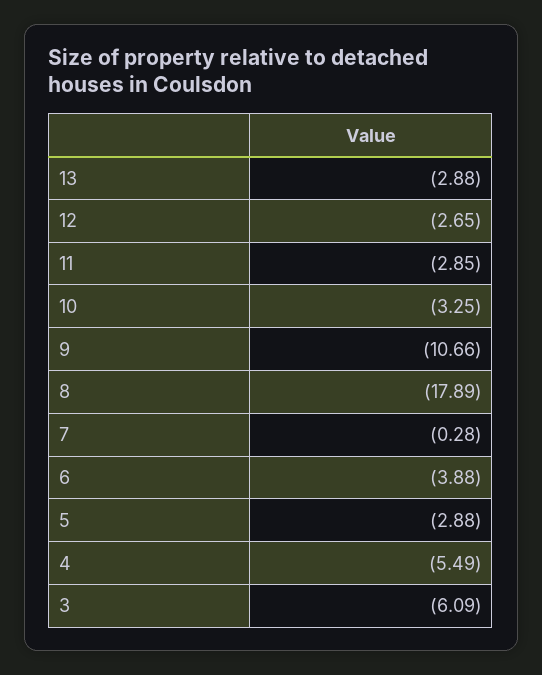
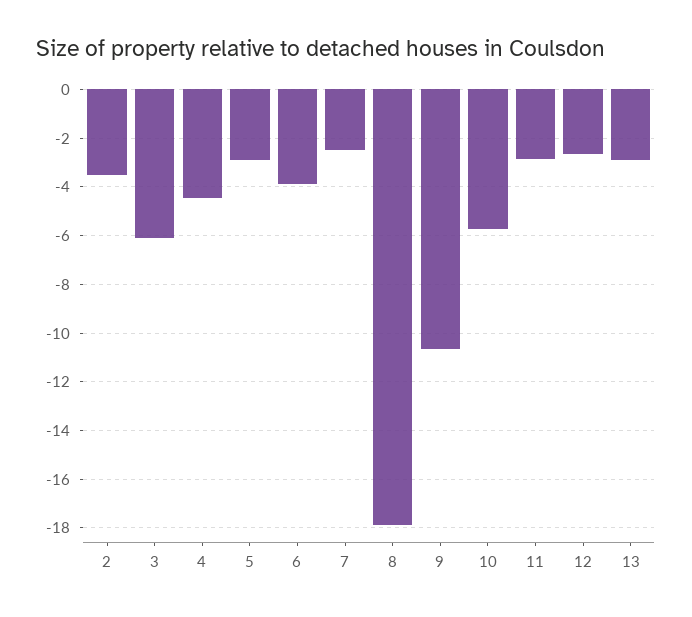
  {
    "13": -2.88,
    "12": -2.65,
    "11": -2.85,
-   "10": -3.25,
+   "10": -5.75,
    "9": -10.66,
    "8": -17.89,
-   "7": -0.28,
+   "7": -2.5,
    "6": -3.88,
    "5": -2.88,
-   "4": -5.49,
+   "4": -4.5,
-   "3": -6.09
+   "3": -6.09,
+   "2": -3.5
  }

